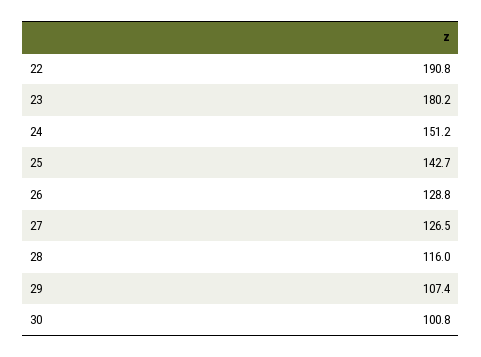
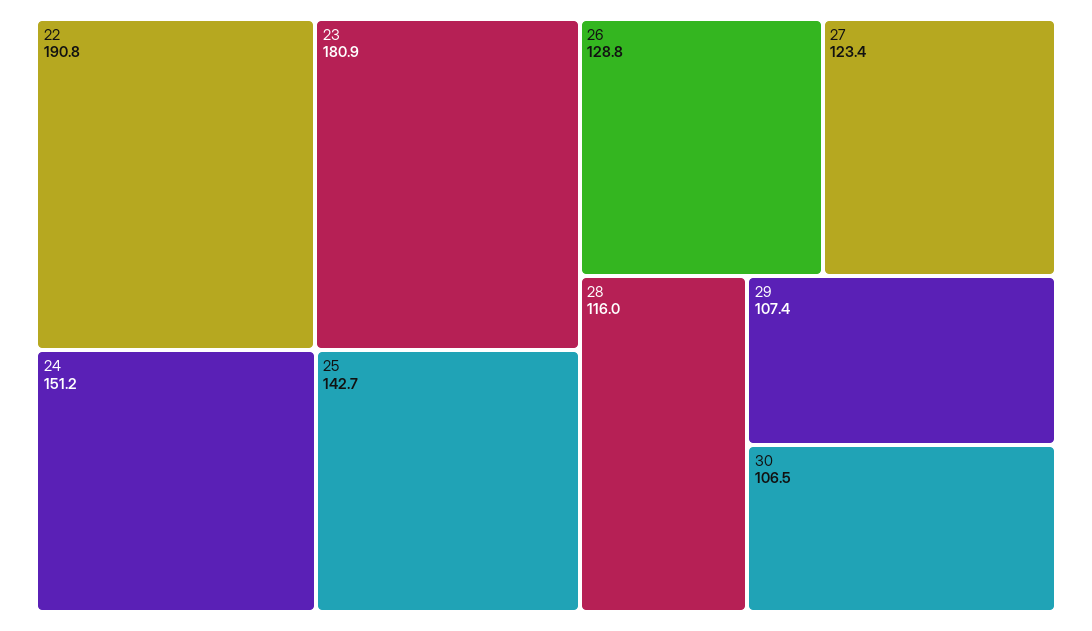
  {
    "22": 190.8,
-   "23": 180.2,
+   "23": 180.9,
    "24": 151.2,
    "25": 142.7,
    "26": 128.8,
-   "27": 126.5,
+   "27": 123.4,
    "28": 116,
    "29": 107.4,
-   "30": 100.8
+   "30": 106.5
  }

